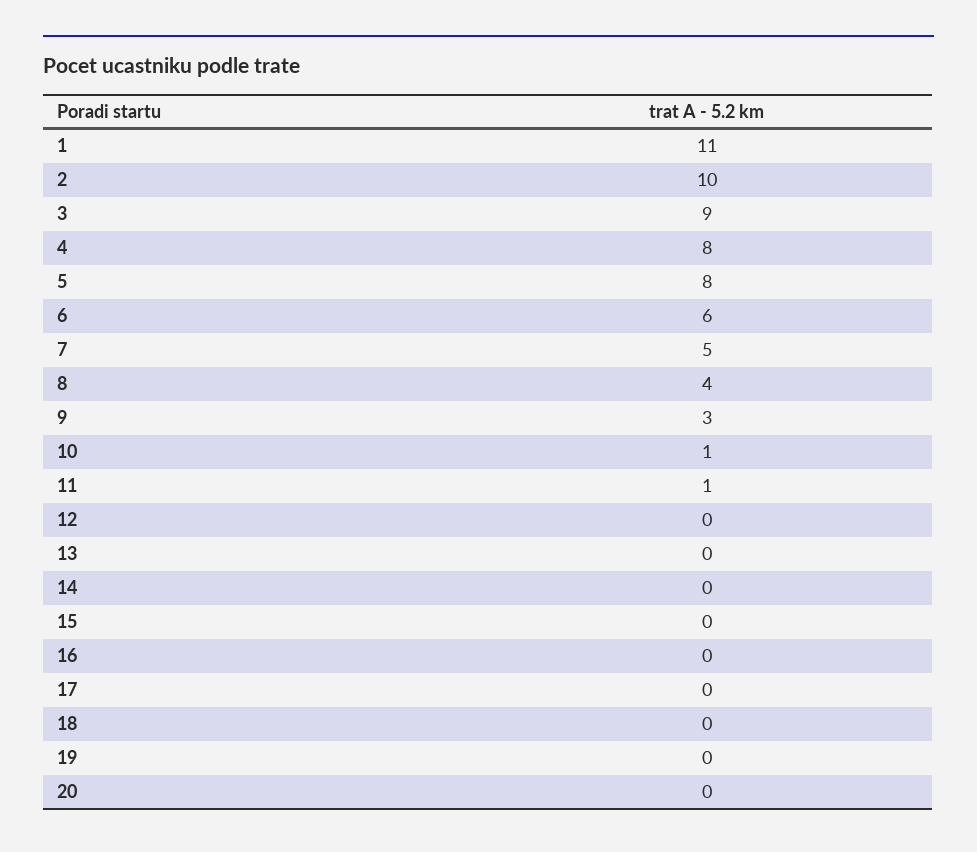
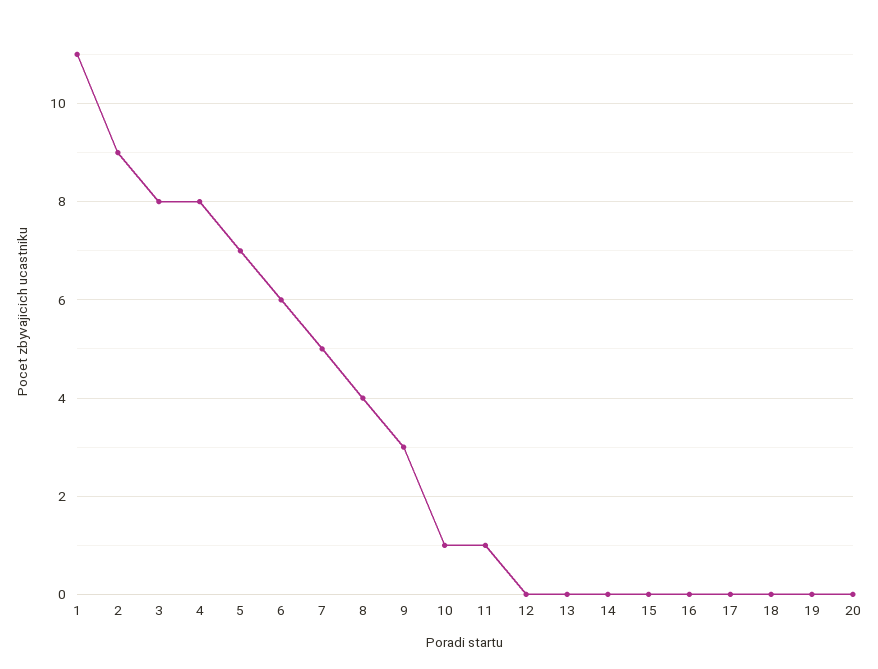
  {
    "1": 11,
-   "2": 10,
+   "2": 9,
-   "3": 9,
+   "3": 8,
    "4": 8,
-   "5": 8,
+   "5": 7,
    "6": 6,
    "7": 5,
    "8": 4,
    "9": 3,
    "10": 1,
    "11": 1,
    "12": 0,
    "13": 0,
    "14": 0,
    "15": 0,
    "16": 0,
    "17": 0,
    "18": 0,
    "19": 0,
    "20": 0
  }

